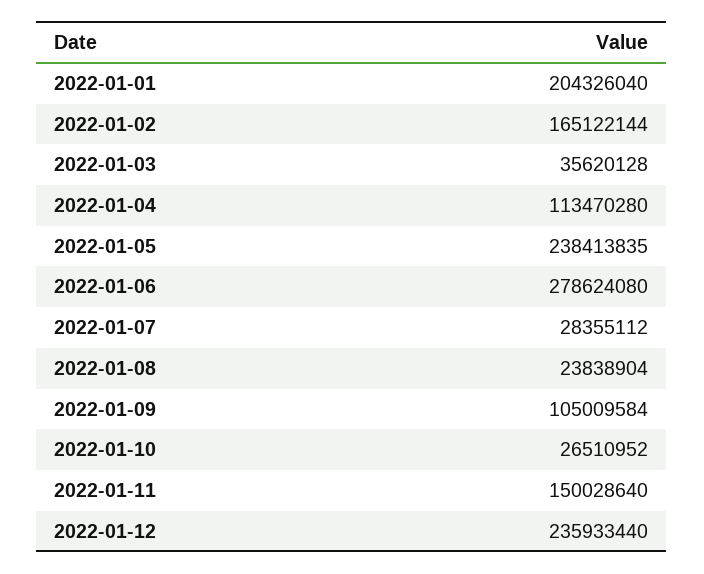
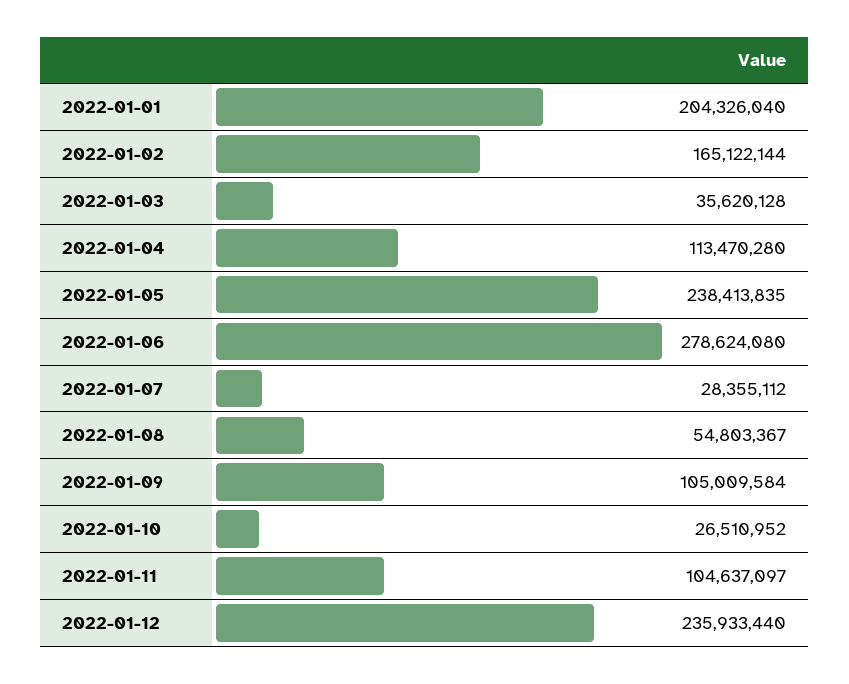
  {
    "2022-01-01": 204326040,
    "2022-01-02": 165122144,
    "2022-01-03": 35620128,
    "2022-01-04": 113470280,
    "2022-01-05": 238413835,
    "2022-01-06": 278624080,
    "2022-01-07": 28355112,
-   "2022-01-08": 23838904,
+   "2022-01-08": 54803367,
    "2022-01-09": 105009584,
    "2022-01-10": 26510952,
-   "2022-01-11": 150028640,
+   "2022-01-11": 104637097,
    "2022-01-12": 235933440
  }

